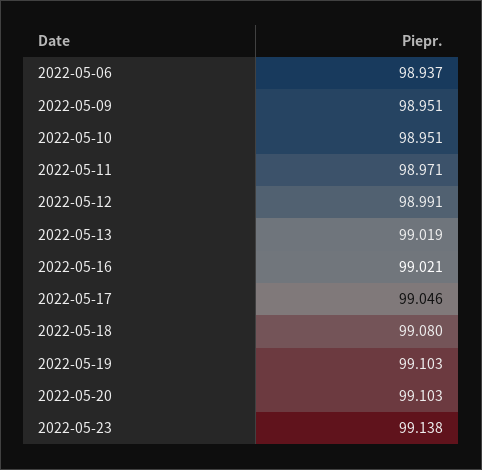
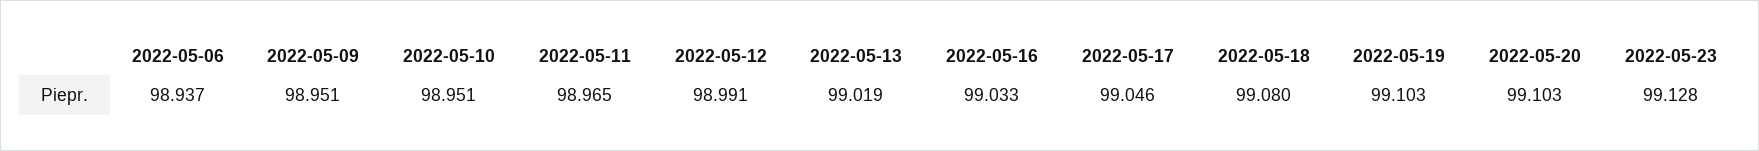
  {
    "2022-05-06": 98.937,
    "2022-05-09": 98.951,
    "2022-05-10": 98.951,
-   "2022-05-11": 98.971,
+   "2022-05-11": 98.965,
    "2022-05-12": 98.991,
    "2022-05-13": 99.019,
-   "2022-05-16": 99.021,
+   "2022-05-16": 99.033,
    "2022-05-17": 99.046,
    "2022-05-18": 99.08,
    "2022-05-19": 99.103,
    "2022-05-20": 99.103,
-   "2022-05-23": 99.138
+   "2022-05-23": 99.128
  }

